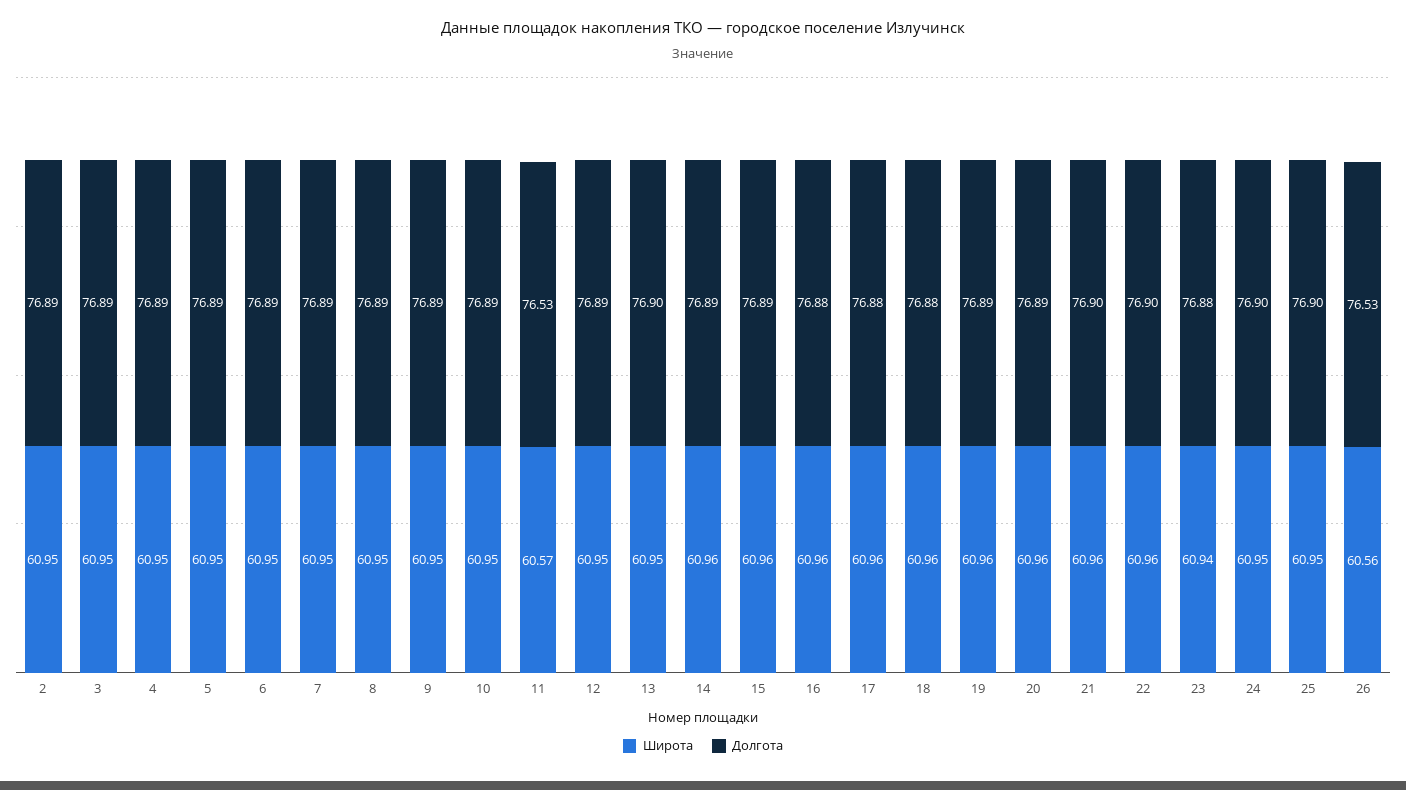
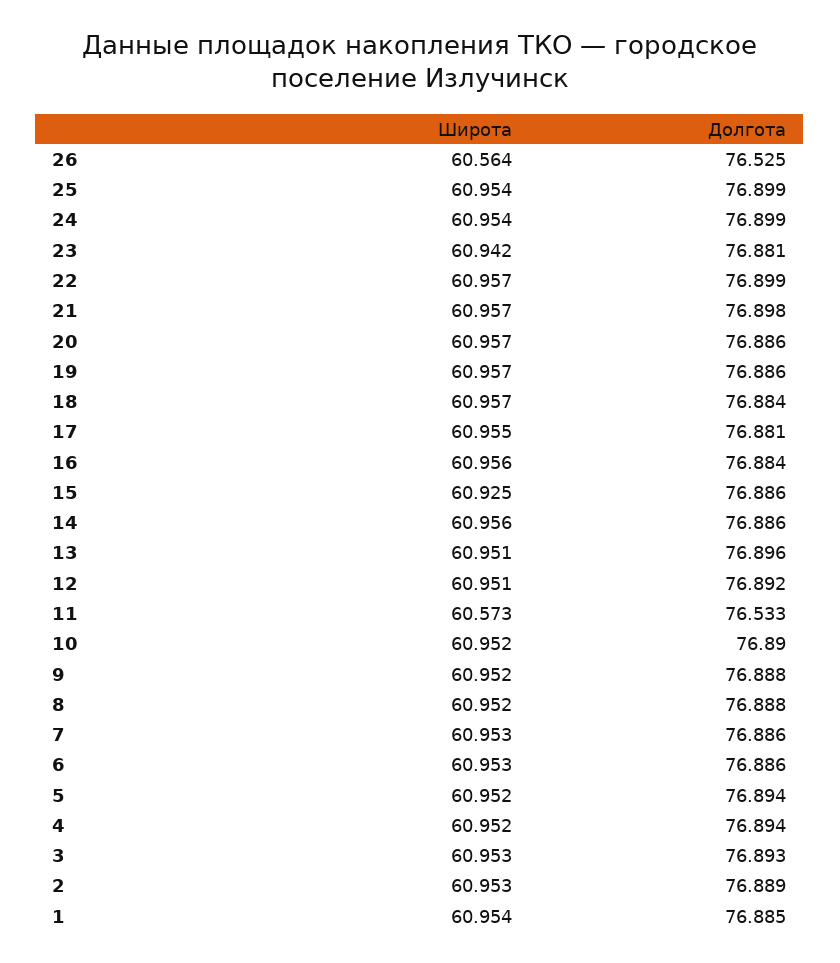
  {
    "Широта": {
      "2": 60.953,
      "3": 60.953,
      "4": 60.952,
      "5": 60.952,
      "6": 60.953,
      "7": 60.953,
      "8": 60.952,
      "9": 60.952,
      "10": 60.952,
      "11": 60.573,
      "12": 60.951,
      "13": 60.951,
      "14": 60.956,
-     "15": 60.96,
+     "15": 60.925,
      "16": 60.956,
      "17": 60.955,
      "18": 60.957,
      "19": 60.957,
      "20": 60.957,
      "21": 60.957,
      "22": 60.957,
      "23": 60.942,
      "24": 60.954,
      "25": 60.954,
-     "26": 60.564
+     "26": 60.564,
+     "1": 60.954
    },
    "Долгота": {
      "2": 76.889,
      "3": 76.893,
      "4": 76.894,
      "5": 76.894,
      "6": 76.886,
      "7": 76.886,
      "8": 76.888,
      "9": 76.888,
      "10": 76.89,
      "11": 76.533,
      "12": 76.892,
      "13": 76.896,
      "14": 76.886,
      "15": 76.886,
      "16": 76.884,
      "17": 76.881,
      "18": 76.884,
      "19": 76.886,
      "20": 76.886,
      "21": 76.898,
      "22": 76.899,
      "23": 76.881,
      "24": 76.899,
      "25": 76.899,
-     "26": 76.525
+     "26": 76.525,
+     "1": 76.885
    }
  }

